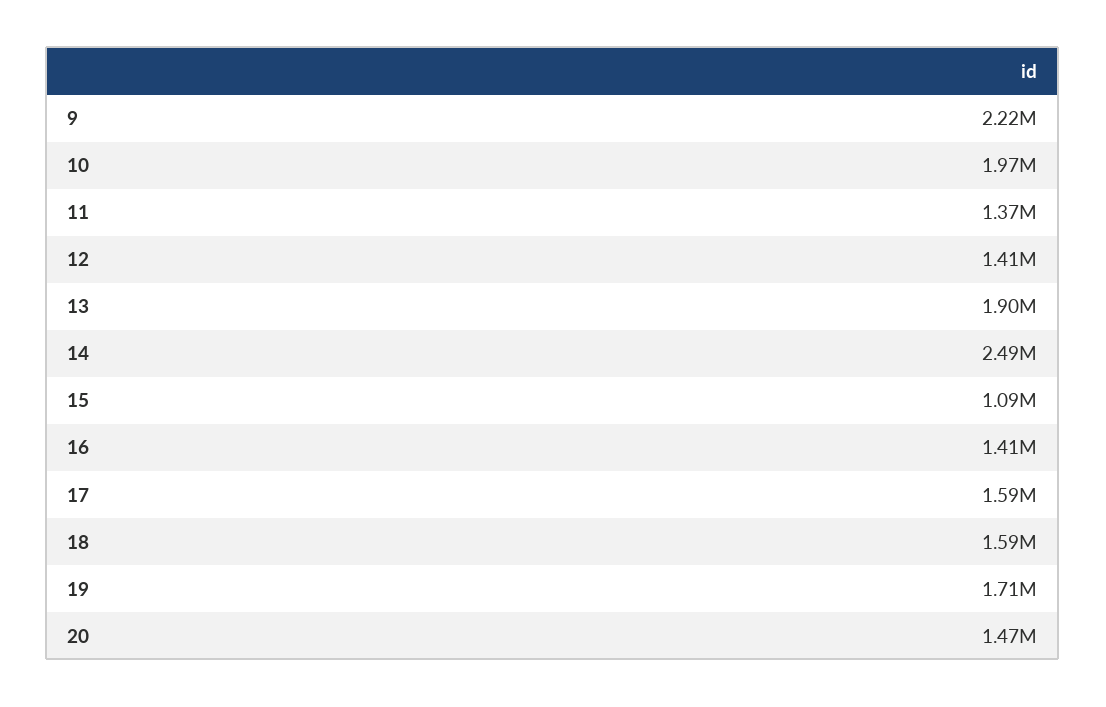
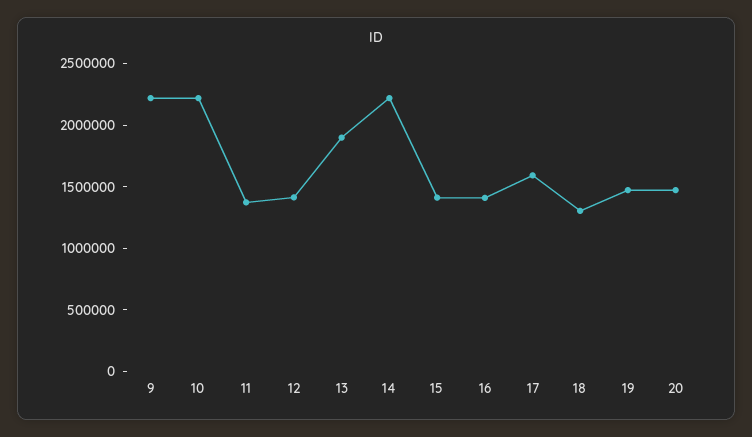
  {
    "9": 2220000,
-   "10": 1970000,
+   "10": 2200000,
    "11": 1370000,
    "12": 1410000,
    "13": 1900000,
-   "14": 2490000,
+   "14": 2200000,
-   "15": 1090000,
+   "15": 1400000,
    "16": 1410000,
    "17": 1590000,
-   "18": 1590000,
+   "18": 1300000,
-   "19": 1710000,
+   "19": 1500000,
    "20": 1470000
  }

